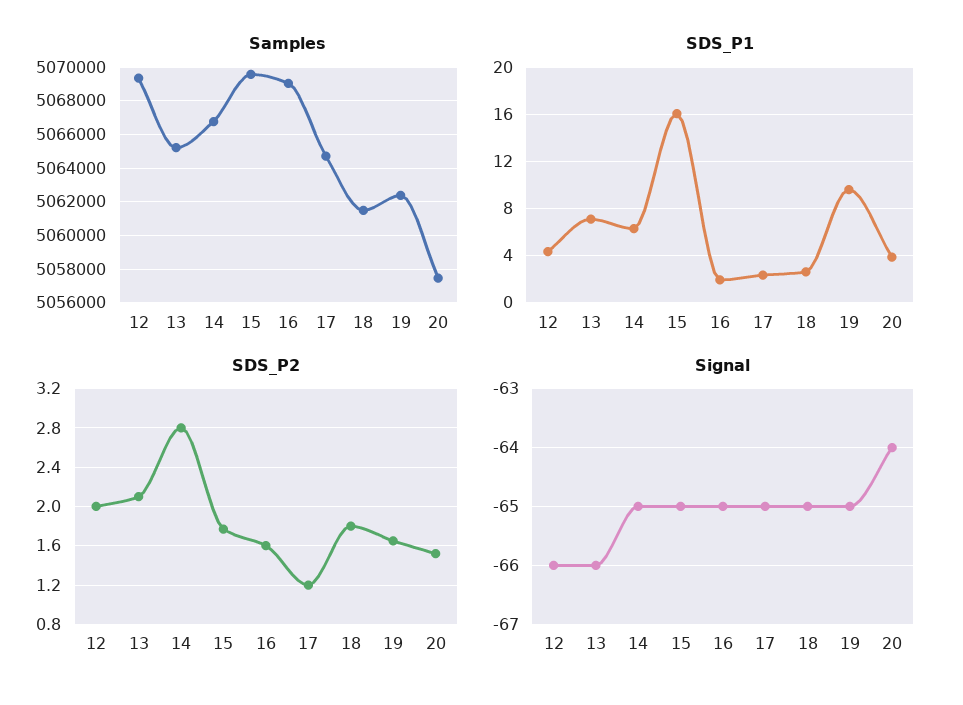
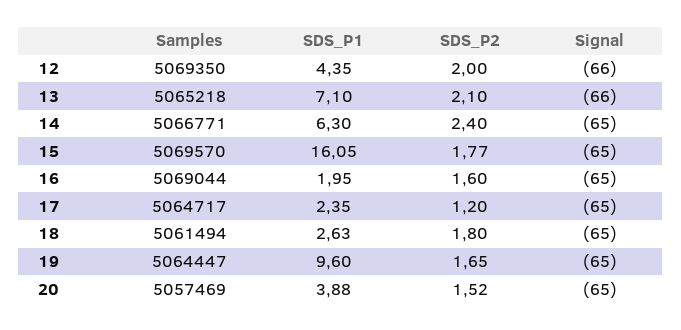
  {
    "Samples": {
      "12": 5069350,
      "13": 5065218,
      "14": 5066771,
      "15": 5069570,
      "16": 5069044,
      "17": 5064717,
      "18": 5061494,
-     "19": 5062500,
+     "19": 5064447,
      "20": 5057469
    },
    "SDS_P1": {
      "12": 4.35,
      "13": 7.1,
      "14": 6.3,
      "15": 16.05,
      "16": 1.95,
      "17": 2.35,
      "18": 2.63,
      "19": 9.6,
      "20": 3.88
    },
    "SDS_P2": {
      "12": 2,
      "13": 2.1,
-     "14": 2.8,
+     "14": 2.4,
      "15": 1.77,
      "16": 1.6,
      "17": 1.2,
      "18": 1.8,
      "19": 1.65,
      "20": 1.52
    },
    "Signal": {
      "12": -66,
      "13": -66,
      "14": -65,
      "15": -65,
      "16": -65,
      "17": -65,
      "18": -65,
      "19": -65,
-     "20": -64
+     "20": -65
    }
  }

